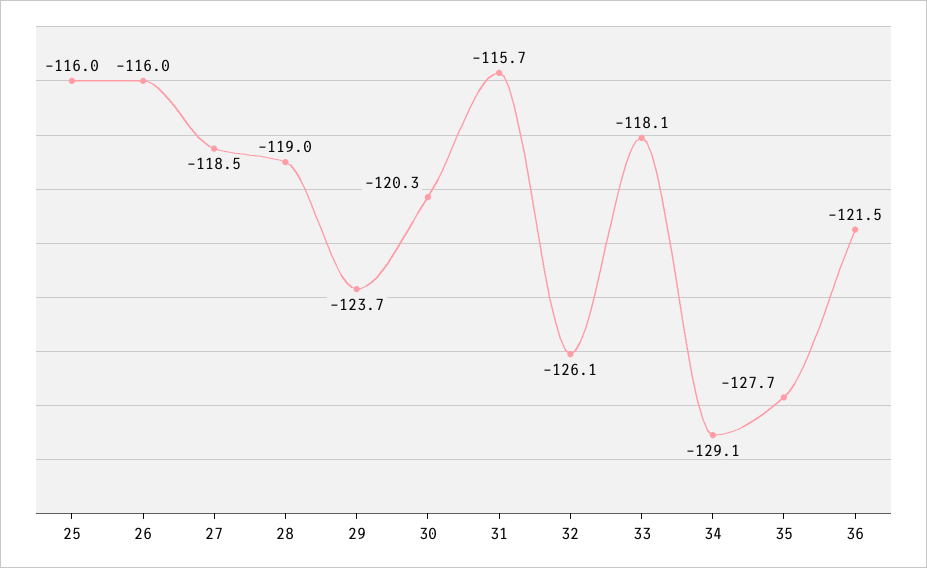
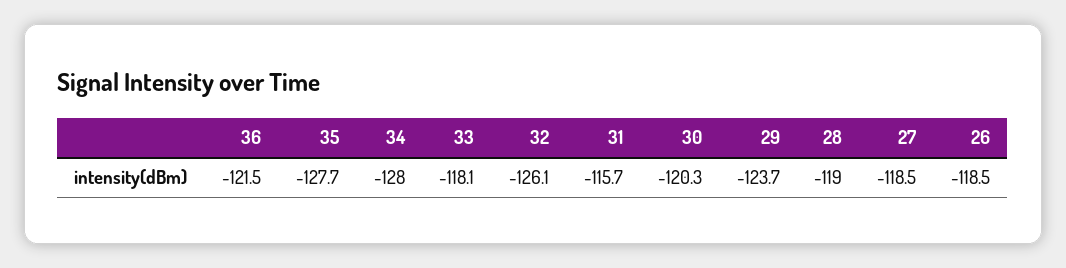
  {
-   "25": -116,
-   "26": -116,
+   "26": -118.5,
    "27": -118.5,
    "28": -119,
    "29": -123.7,
    "30": -120.3,
    "31": -115.7,
    "32": -126.1,
    "33": -118.1,
-   "34": -129.1,
+   "34": -128,
    "35": -127.7,
    "36": -121.5
  }

